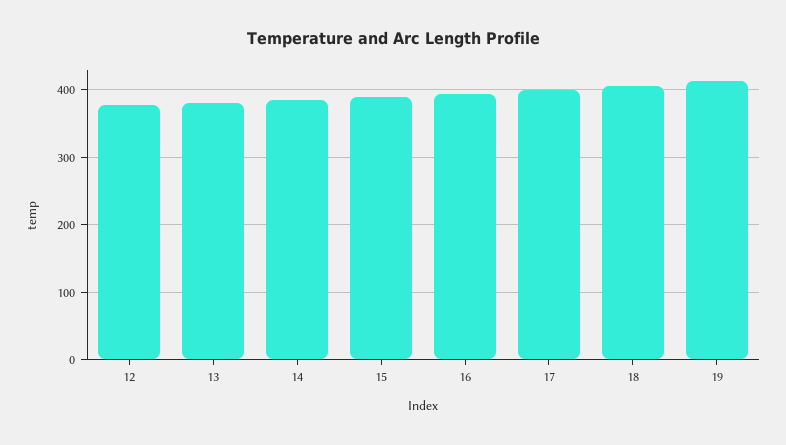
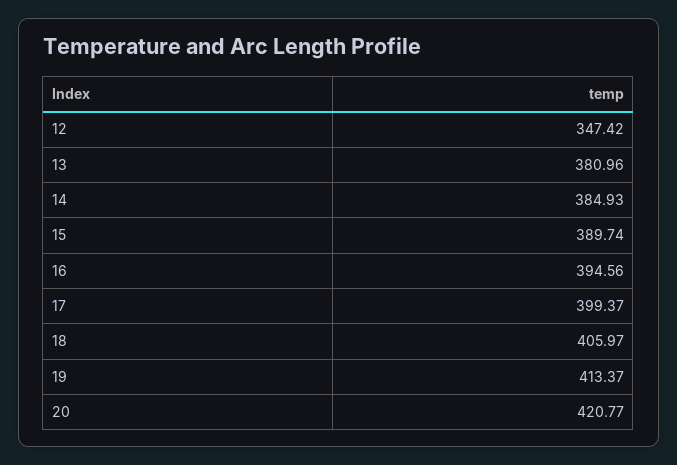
  {
-   "12": 380,
+   "12": 347.42,
    "13": 380.96,
    "14": 384.93,
    "15": 389.74,
    "16": 394.56,
    "17": 399.37,
    "18": 405.97,
-   "19": 413.37
+   "19": 413.37,
+   "20": 420.77
  }

